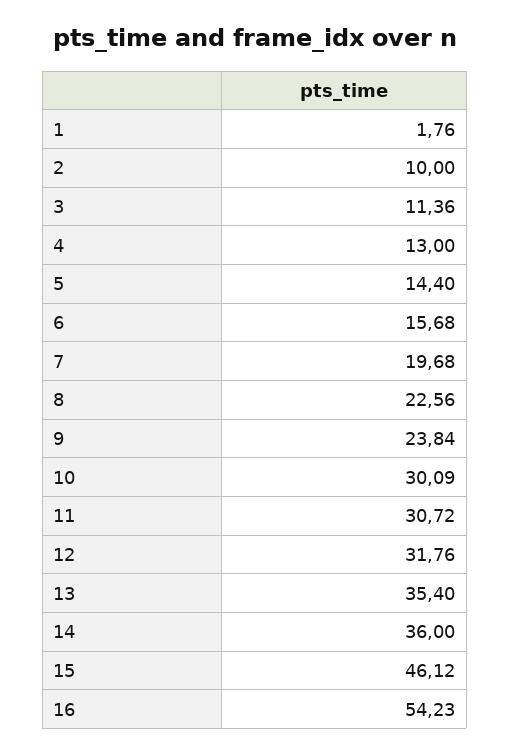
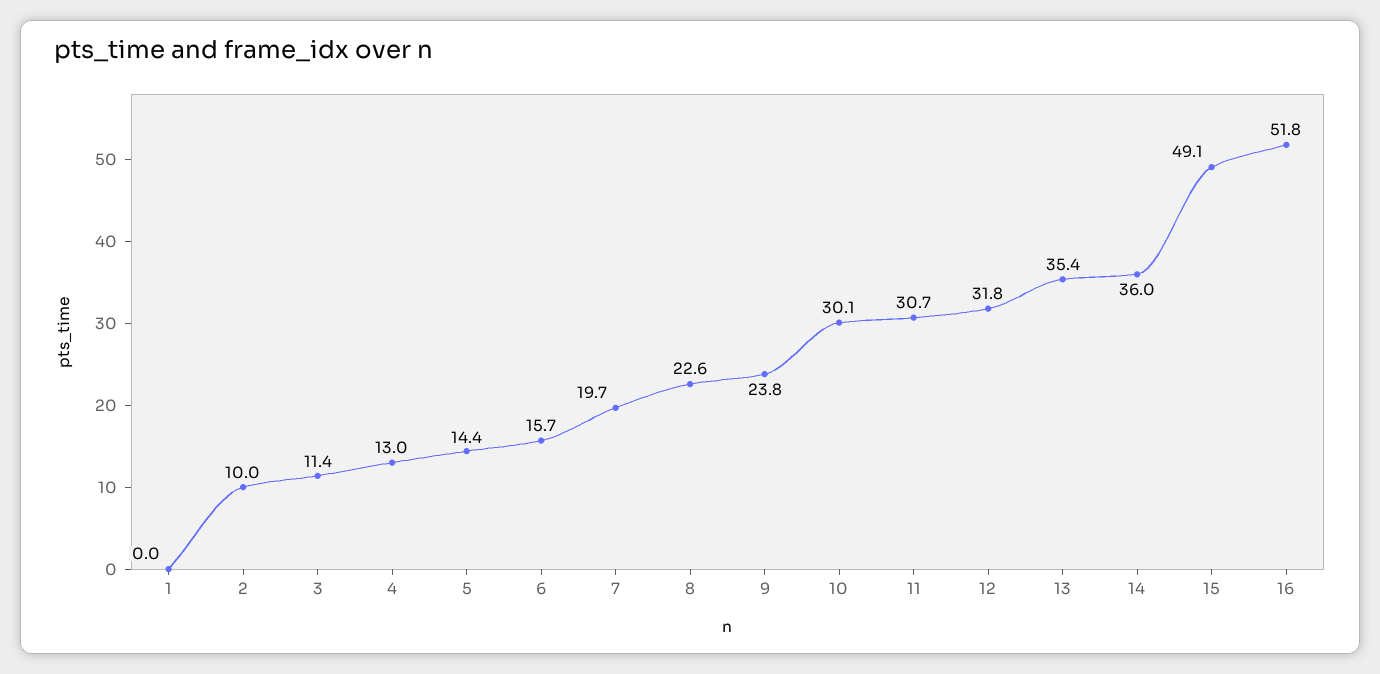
  {
-   "1": 1.76,
+   "1": 0,
    "2": 10,
    "3": 11.36,
    "4": 13,
    "5": 14.4,
    "6": 15.68,
    "7": 19.68,
    "8": 22.56,
    "9": 23.84,
    "10": 30.09,
    "11": 30.72,
    "12": 31.76,
    "13": 35.4,
    "14": 36,
-   "15": 46.12,
+   "15": 49.1,
-   "16": 54.23
+   "16": 51.8
  }

